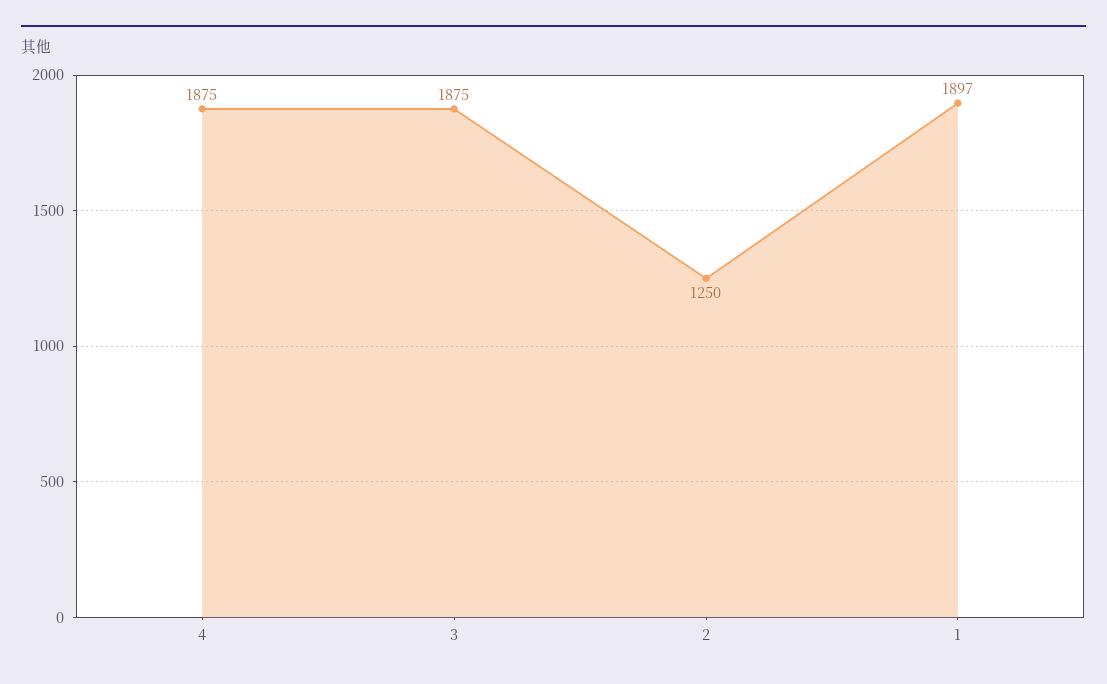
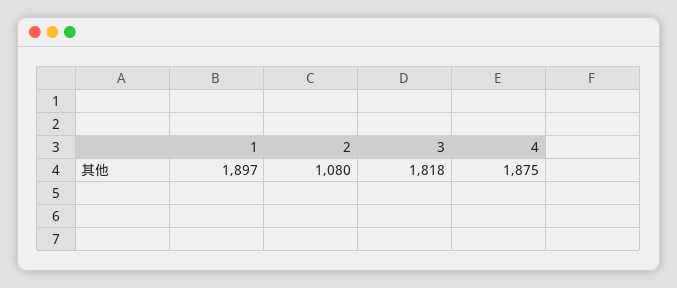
  {
    "4": 1875,
-   "3": 1875,
+   "3": 1818,
-   "2": 1250,
+   "2": 1080,
    "1": 1897
  }

